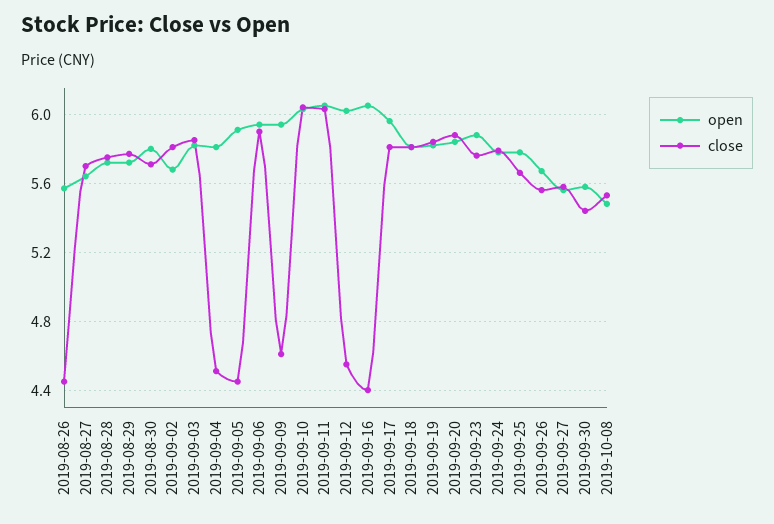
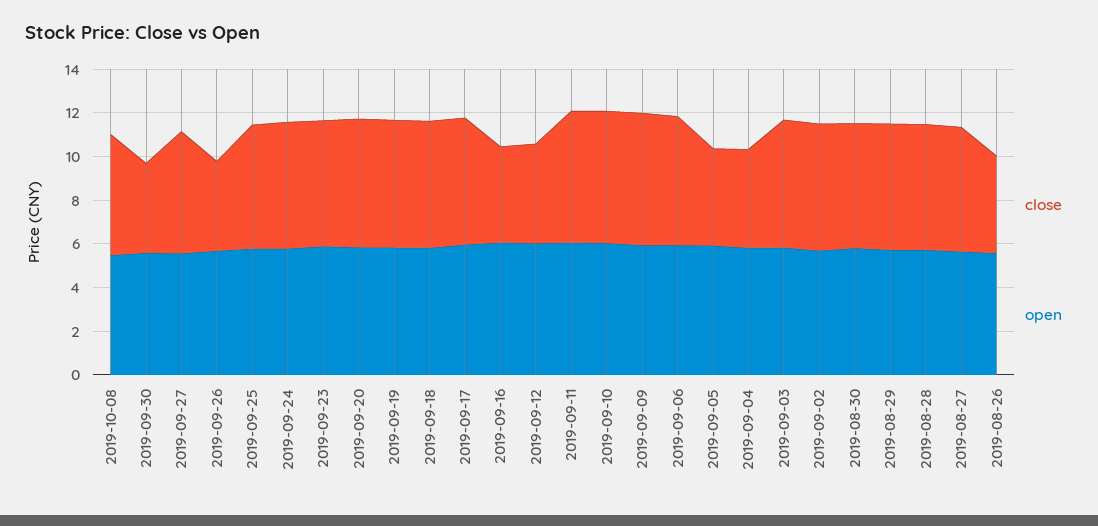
  {
    "open": {
      "2019-08-26": 5.55,
      "2019-08-27": 5.65,
      "2019-08-28": 5.7,
      "2019-08-29": 5.7,
      "2019-08-30": 5.8,
      "2019-09-02": 5.7,
      "2019-09-03": 5.8,
      "2019-09-04": 5.8,
      "2019-09-05": 5.9,
      "2019-09-06": 5.95,
      "2019-09-09": 5.95,
      "2019-09-10": 6.05,
      "2019-09-11": 6.05,
      "2019-09-12": 6,
      "2019-09-16": 6.05,
      "2019-09-17": 5.95,
      "2019-09-18": 5.8,
      "2019-09-19": 5.8,
      "2019-09-20": 5.85,
      "2019-09-23": 5.9,
      "2019-09-24": 5.8,
      "2019-09-25": 5.8,
      "2019-09-26": 5.65,
      "2019-09-27": 5.55,
      "2019-09-30": 5.6,
      "2019-10-08": 5.5
    },
    "close": {
      "2019-08-26": 4.45,
      "2019-08-27": 5.7,
      "2019-08-28": 5.75,
      "2019-08-29": 5.75,
      "2019-08-30": 5.7,
      "2019-09-02": 5.8,
      "2019-09-03": 5.85,
      "2019-09-04": 4.5,
      "2019-09-05": 4.45,
      "2019-09-06": 5.9,
-     "2019-09-09": 4.6,
+     "2019-09-09": 6,
      "2019-09-10": 6.05,
      "2019-09-11": 6.05,
      "2019-09-12": 4.55,
      "2019-09-16": 4.4,
      "2019-09-17": 5.8,
      "2019-09-18": 5.8,
      "2019-09-19": 5.85,
      "2019-09-20": 5.9,
      "2019-09-23": 5.75,
      "2019-09-24": 5.8,
      "2019-09-25": 5.65,
-     "2019-09-26": 5.55,
+     "2019-09-26": 4,
      "2019-09-27": 5.6,
-     "2019-09-30": 5.45,
+     "2019-09-30": 4,
      "2019-10-08": 5.55
    }
  }

